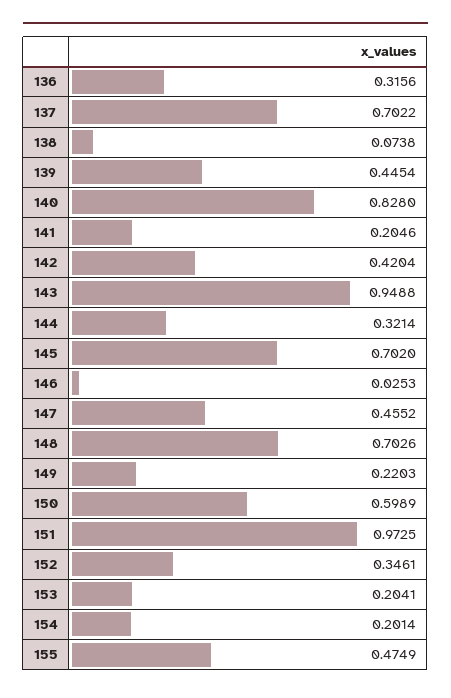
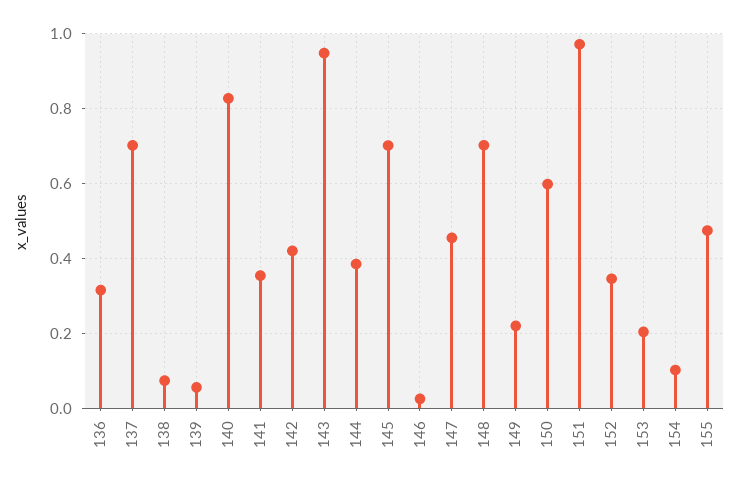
  {
    "136": 0.3156,
    "137": 0.7022,
    "138": 0.0738,
-   "139": 0.4454,
+   "139": 0.06,
    "140": 0.828,
-   "141": 0.2046,
+   "141": 0.36,
    "142": 0.4204,
    "143": 0.9488,
-   "144": 0.3214,
+   "144": 0.38,
    "145": 0.702,
    "146": 0.0253,
    "147": 0.4552,
    "148": 0.7026,
    "149": 0.2203,
    "150": 0.5989,
    "151": 0.9725,
    "152": 0.3461,
    "153": 0.2041,
-   "154": 0.2014,
+   "154": 0.1,
    "155": 0.4749
  }

